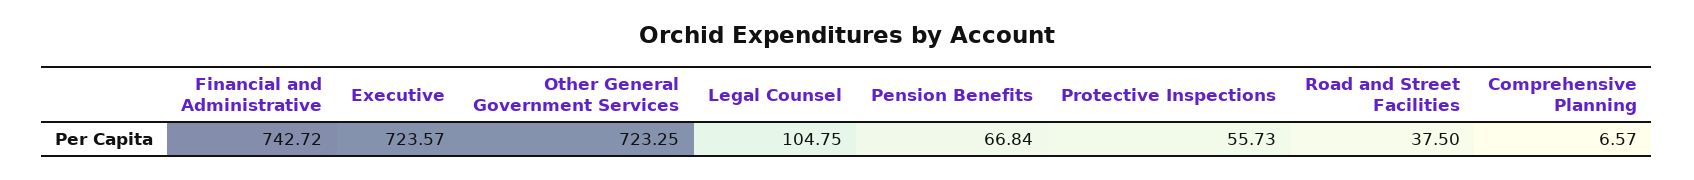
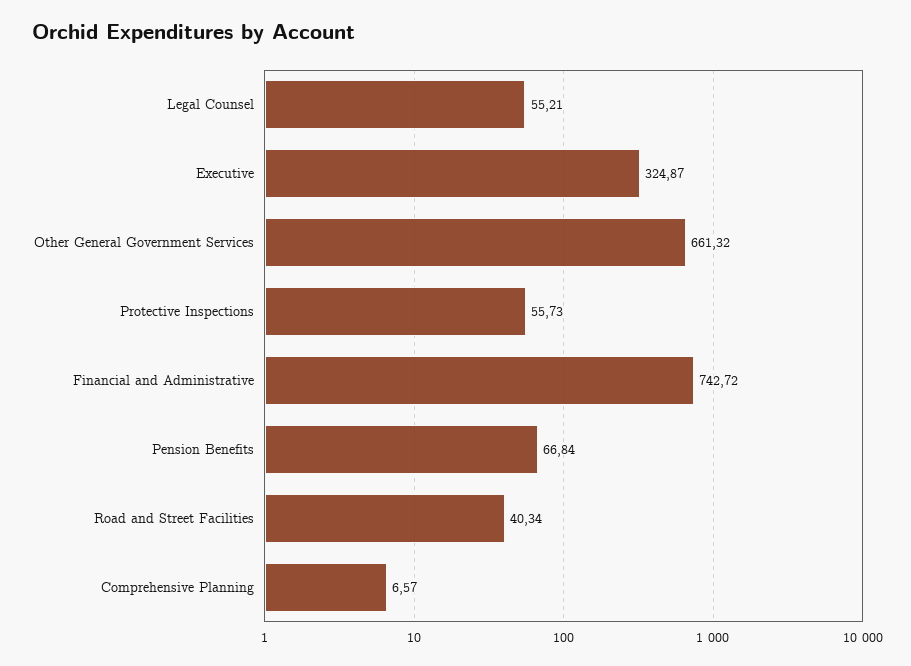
  {
    "Financial and Administrative": 742.72,
-   "Executive": 723.57,
+   "Executive": 324.87,
-   "Other General Government Services": 723.25,
+   "Other General Government Services": 661.32,
-   "Legal Counsel": 104.75,
+   "Legal Counsel": 55.21,
    "Pension Benefits": 66.84,
    "Protective Inspections": 55.73,
-   "Road and Street Facilities": 37.5,
+   "Road and Street Facilities": 40.34,
    "Comprehensive Planning": 6.57
  }

